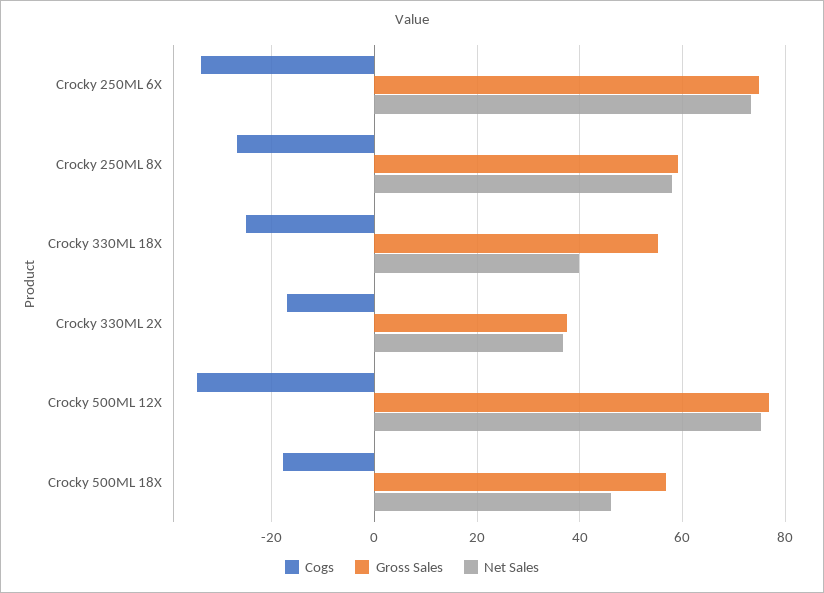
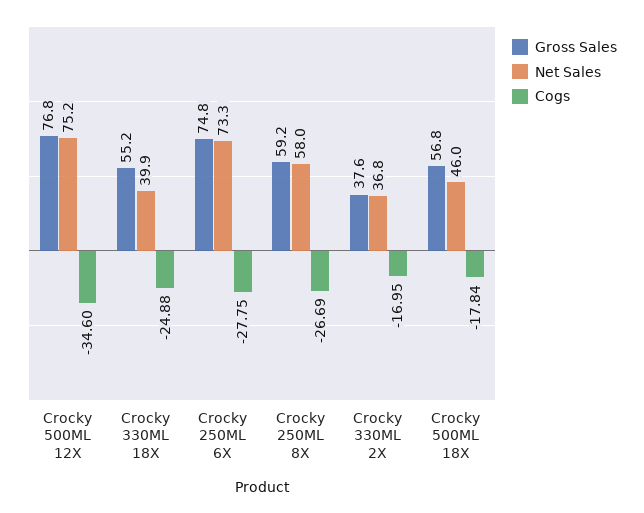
  {
    "Cogs": {
-     "Crocky 250ML 6X": -34,
+     "Crocky 250ML 6X": -27.75,
      "Crocky 250ML 8X": -26.69,
      "Crocky 330ML 18X": -24.88,
      "Crocky 330ML 2X": -16.95,
      "Crocky 500ML 12X": -34.6,
      "Crocky 500ML 18X": -17.84
    },
    "Gross Sales": {
      "Crocky 250ML 6X": 74.8,
      "Crocky 250ML 8X": 59.2,
      "Crocky 330ML 18X": 55.2,
      "Crocky 330ML 2X": 37.6,
      "Crocky 500ML 12X": 76.8,
      "Crocky 500ML 18X": 56.8
    },
    "Net Sales": {
      "Crocky 250ML 6X": 73.3,
      "Crocky 250ML 8X": 58,
      "Crocky 330ML 18X": 39.9,
      "Crocky 330ML 2X": 36.8,
      "Crocky 500ML 12X": 75.2,
      "Crocky 500ML 18X": 46
    }
  }

